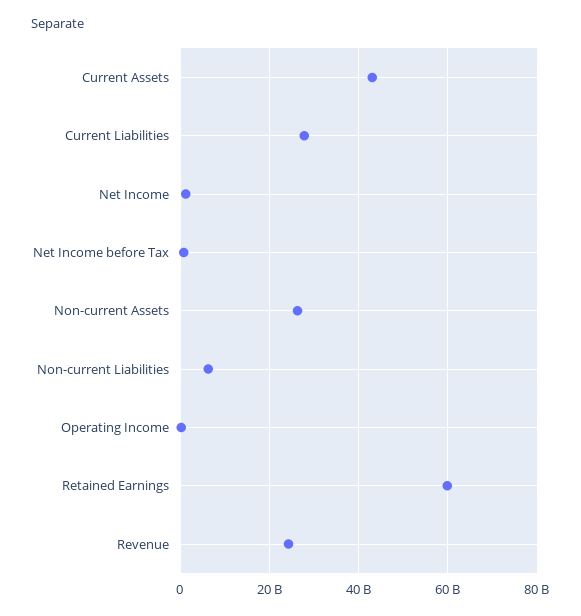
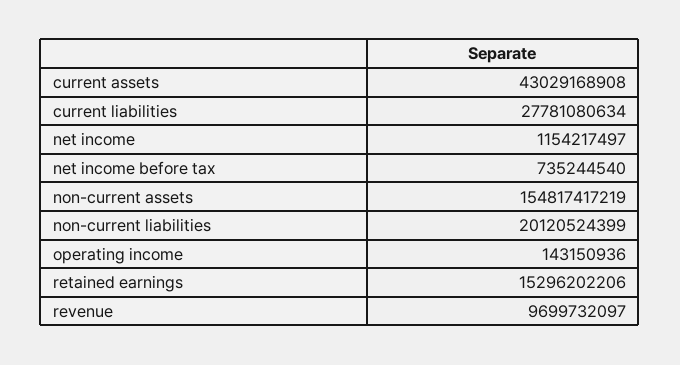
  {
    "Current Assets": 43029168908,
    "Current Liabilities": 27781080634,
    "Net Income": 1154217497,
    "Net Income before Tax": 735244540,
-   "Non-current Assets": 26000000000,
+   "Non-current Assets": 154817417219,
-   "Non-current Liabilities": 6000000000,
+   "Non-current Liabilities": 20120524399,
    "Operating Income": 143150936,
-   "Retained Earnings": 60000000000,
+   "Retained Earnings": 15296202206,
-   "Revenue": 24000000000
+   "Revenue": 9699732097
  }

